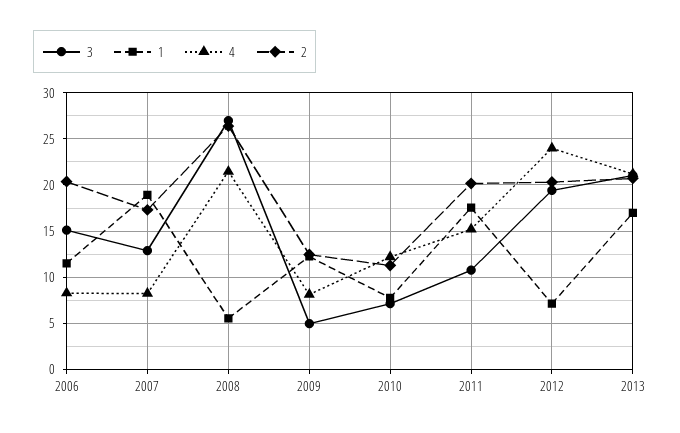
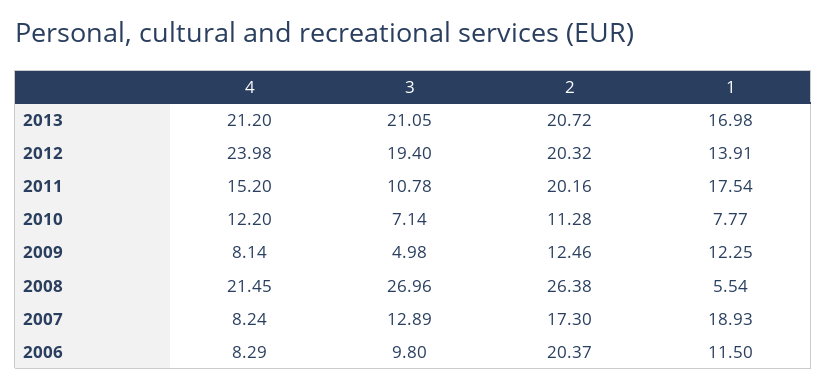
  {
    "3": {
-     "2006": 15,
+     "2006": 9.8,
      "2007": 12.89,
      "2008": 26.96,
      "2009": 4.98,
      "2010": 7.14,
      "2011": 10.78,
      "2012": 19.4,
      "2013": 21.05
    },
    "1": {
      "2006": 11.5,
      "2007": 18.93,
      "2008": 5.54,
      "2009": 12.25,
      "2010": 7.77,
      "2011": 17.54,
-     "2012": 7,
+     "2012": 13.91,
      "2013": 16.98
    },
    "4": {
      "2006": 8.29,
      "2007": 8.24,
      "2008": 21.45,
      "2009": 8.14,
      "2010": 12.2,
      "2011": 15.2,
      "2012": 23.98,
      "2013": 21.2
    },
    "2": {
      "2006": 20.37,
      "2007": 17.3,
      "2008": 26.38,
      "2009": 12.46,
      "2010": 11.28,
      "2011": 20.16,
      "2012": 20.32,
      "2013": 20.72
    }
  }

